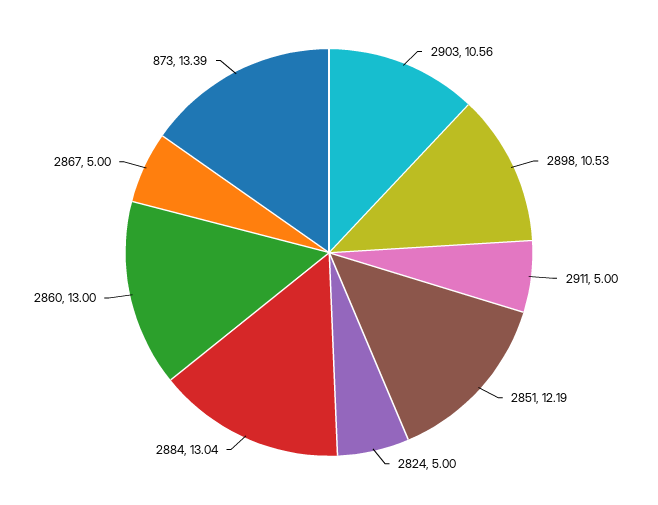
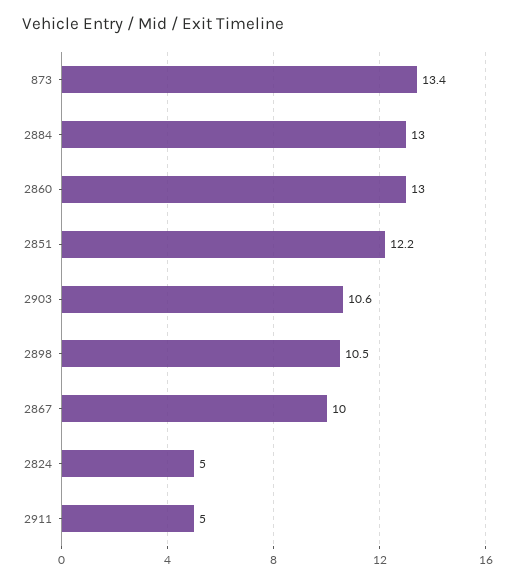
  {
    "2903": 10.56,
    "2898": 10.53,
    "2911": 5,
    "2851": 12.19,
    "2824": 5,
    "2884": 13.04,
    "2860": 13,
-   "2867": 5,
+   "2867": 10,
    "873": 13.39
  }

